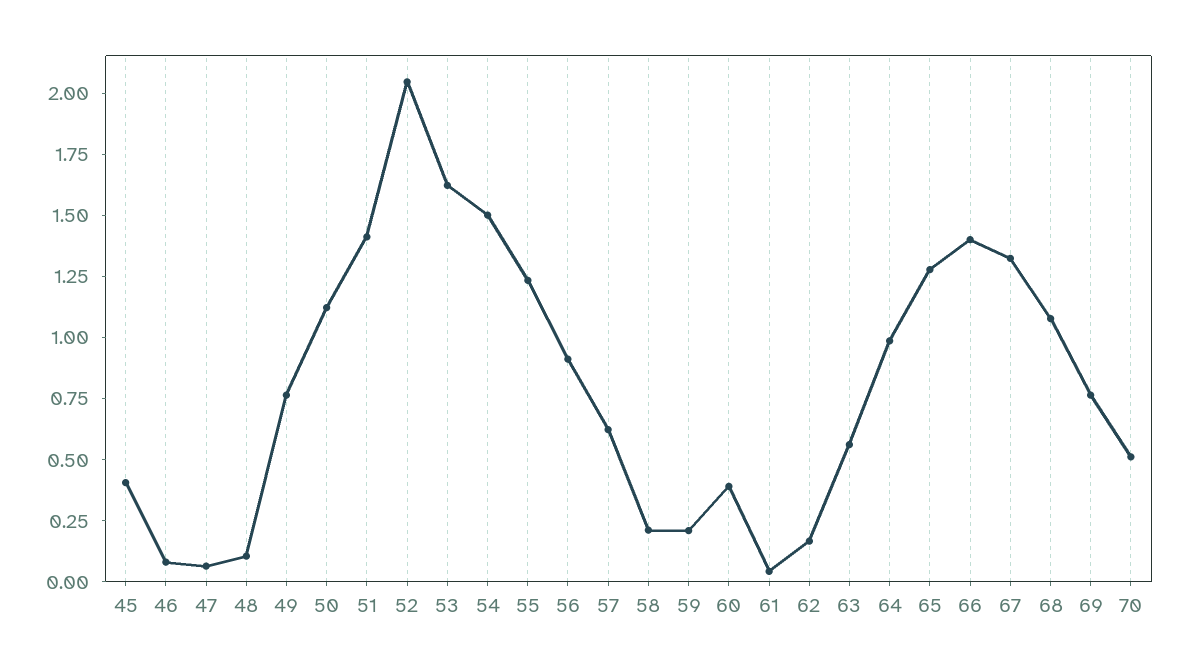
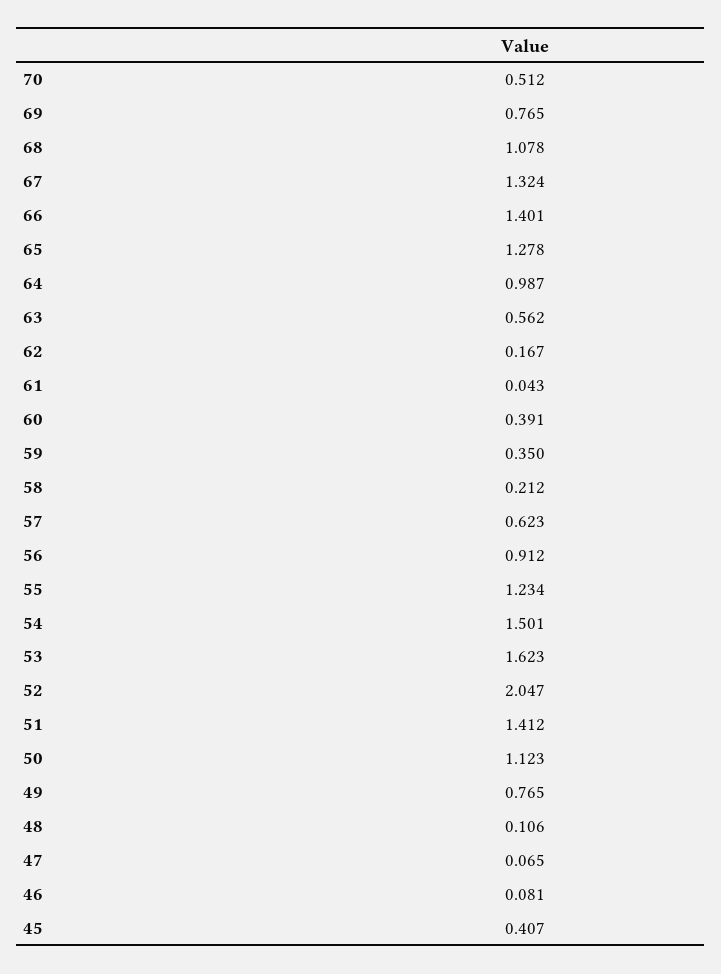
  {
    "45": 0.407,
    "46": 0.081,
    "47": 0.065,
    "48": 0.106,
    "49": 0.765,
    "50": 1.123,
    "51": 1.412,
    "52": 2.047,
    "53": 1.623,
    "54": 1.501,
    "55": 1.234,
    "56": 0.912,
    "57": 0.623,
    "58": 0.212,
-   "59": 0.2,
+   "59": 0.35,
    "60": 0.391,
    "61": 0.043,
    "62": 0.167,
    "63": 0.562,
    "64": 0.987,
    "65": 1.278,
    "66": 1.401,
    "67": 1.324,
    "68": 1.078,
    "69": 0.765,
    "70": 0.512
  }

